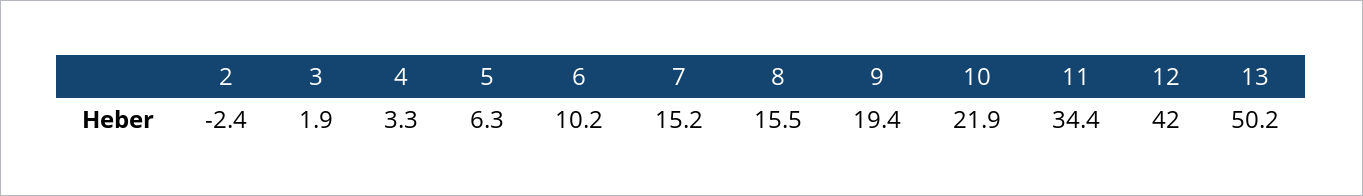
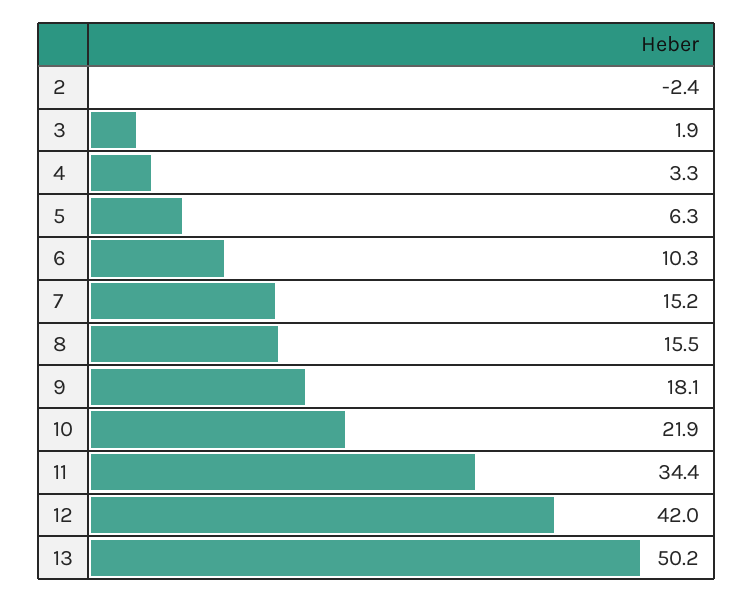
  {
    "2": -2.4,
    "3": 1.9,
    "4": 3.3,
    "5": 6.3,
-   "6": 10.2,
+   "6": 10.3,
    "7": 15.2,
    "8": 15.5,
-   "9": 19.4,
+   "9": 18.1,
    "10": 21.9,
    "11": 34.4,
    "12": 42,
    "13": 50.2
  }

